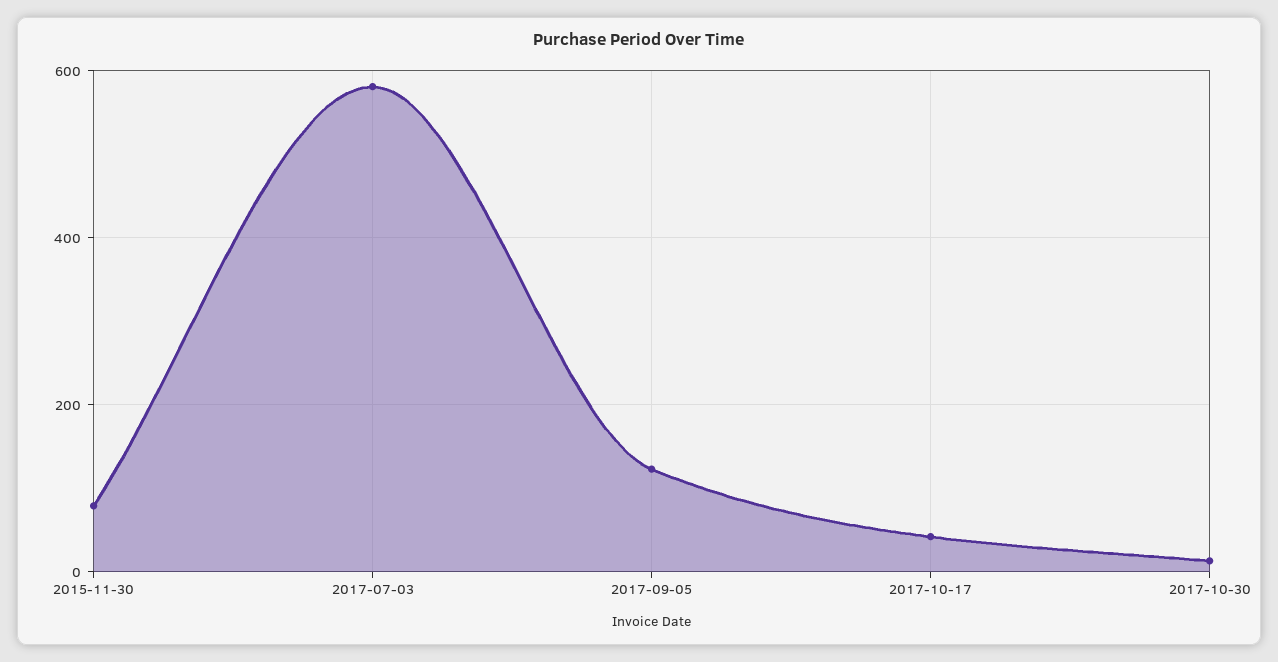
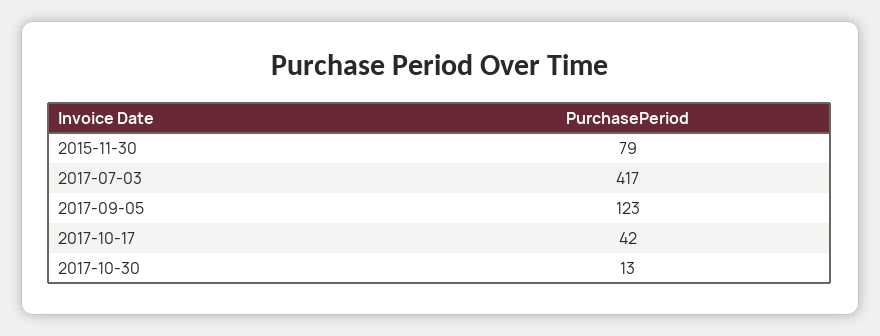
  {
    "2015-11-30": 79,
-   "2017-07-03": 580,
+   "2017-07-03": 417,
    "2017-09-05": 123,
    "2017-10-17": 42,
    "2017-10-30": 13
  }

